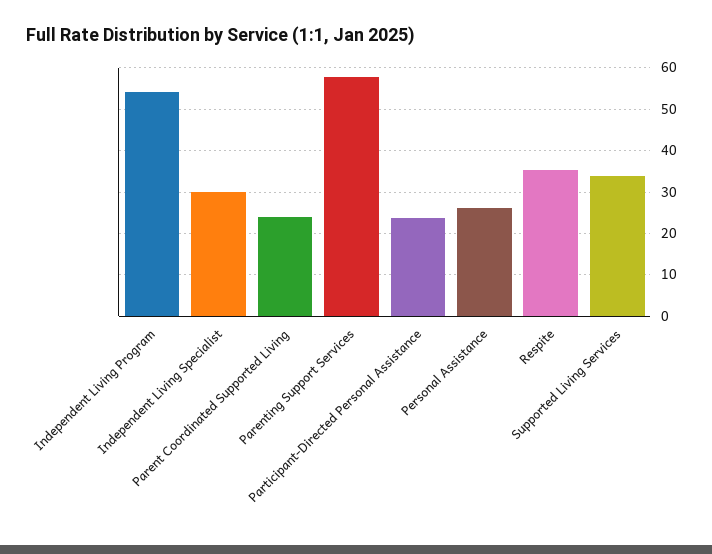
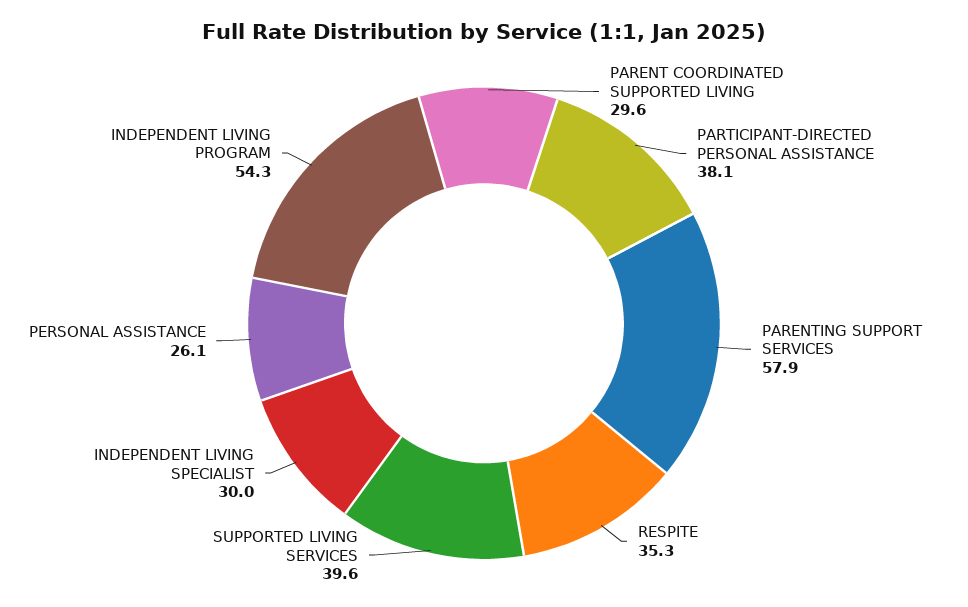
  {
    "Independent Living Program": 54.3,
    "Independent Living Specialist": 30,
-   "Parent Coordinated Supported Living": 24,
+   "Parent Coordinated Supported Living": 29.6,
    "Parenting Support Services": 57.9,
-   "Participant-Directed Personal Assistance": 24,
+   "Participant-Directed Personal Assistance": 38.1,
    "Personal Assistance": 26.1,
    "Respite": 35.3,
-   "Supported Living Services": 34
+   "Supported Living Services": 39.6
  }

